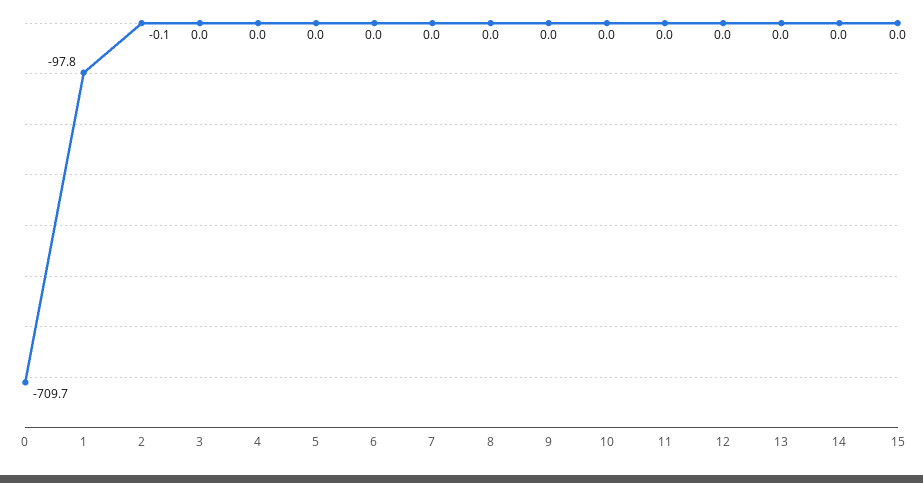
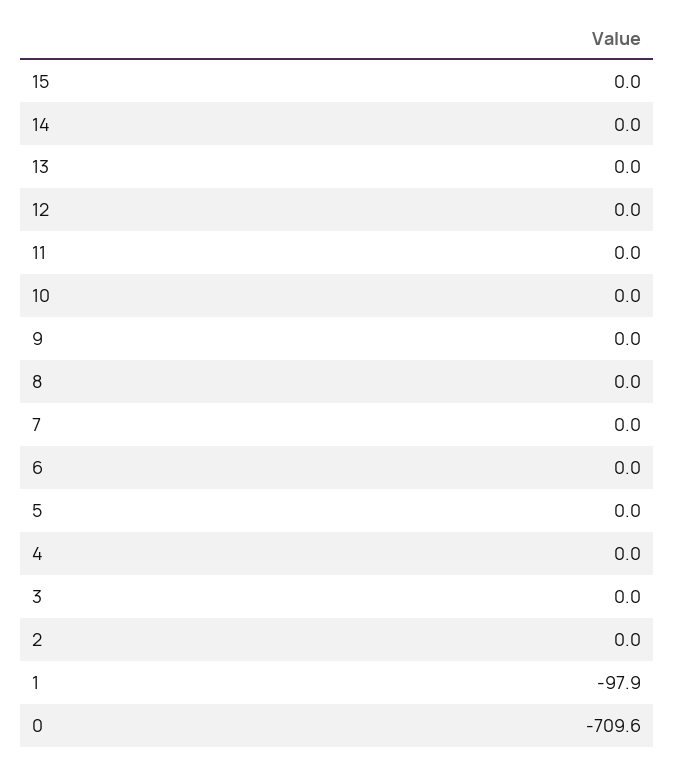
  {
-   "0": -709.7,
+   "0": -709.6,
-   "1": -97.8,
+   "1": -97.9,
-   "2": -0.1,
+   "2": 0,
    "3": 0,
    "4": 0,
    "5": 0,
    "6": 0,
    "7": 0,
    "8": 0,
    "9": 0,
    "10": 0,
    "11": 0,
    "12": 0,
    "13": 0,
    "14": 0,
    "15": 0
  }

